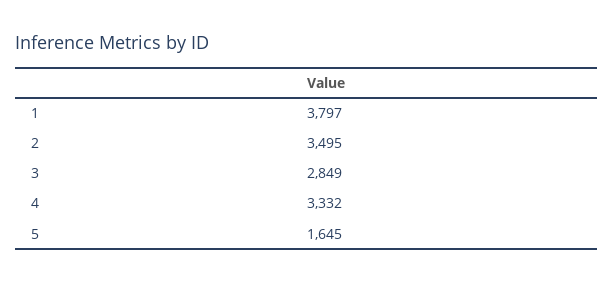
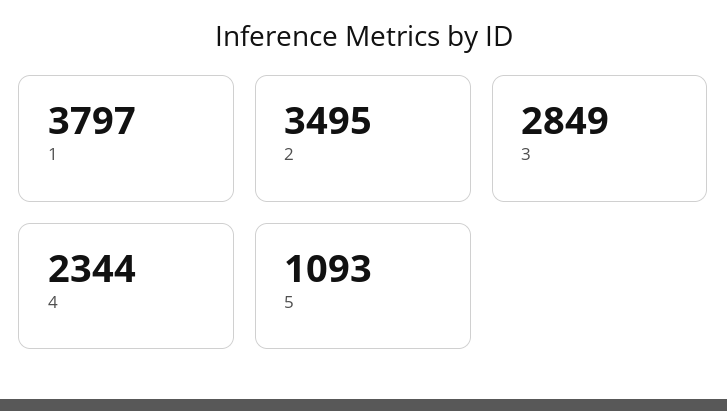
  {
    "1": 3797,
    "2": 3495,
    "3": 2849,
-   "4": 3332,
+   "4": 2344,
-   "5": 1645
+   "5": 1093
  }

